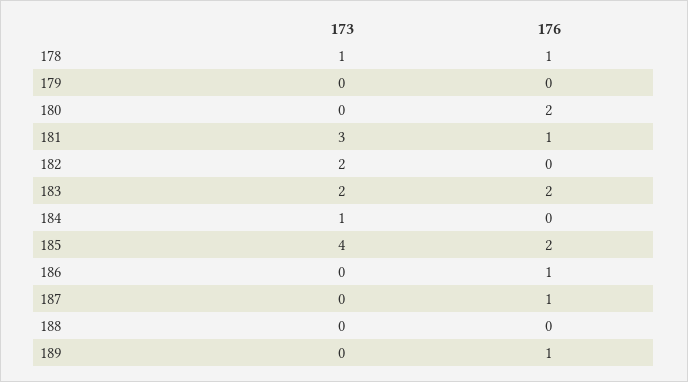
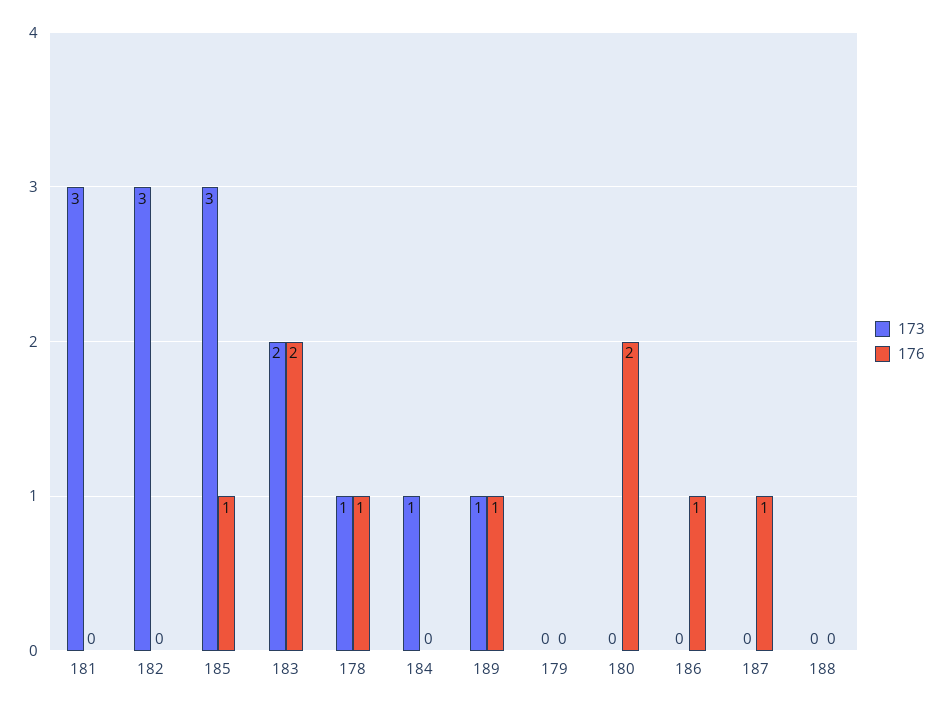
  {
    "173": {
      "178": 1,
      "179": 0,
      "180": 0,
      "181": 3,
-     "182": 2,
+     "182": 3,
      "183": 2,
      "184": 1,
-     "185": 4,
+     "185": 3,
      "186": 0,
      "187": 0,
      "188": 0,
-     "189": 0
+     "189": 1
    },
    "176": {
      "178": 1,
      "179": 0,
      "180": 2,
-     "181": 1,
+     "181": 0,
      "182": 0,
      "183": 2,
      "184": 0,
-     "185": 2,
+     "185": 1,
      "186": 1,
      "187": 1,
      "188": 0,
      "189": 1
    }
  }

